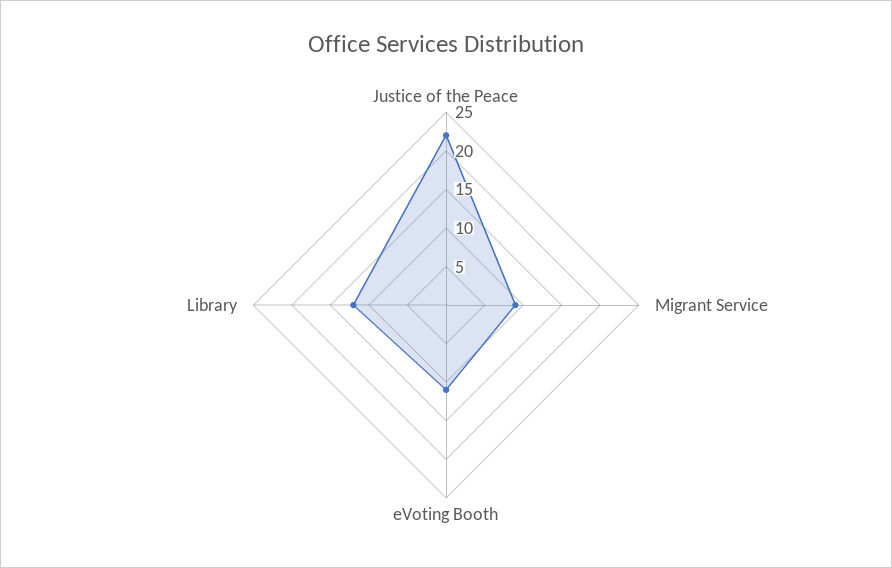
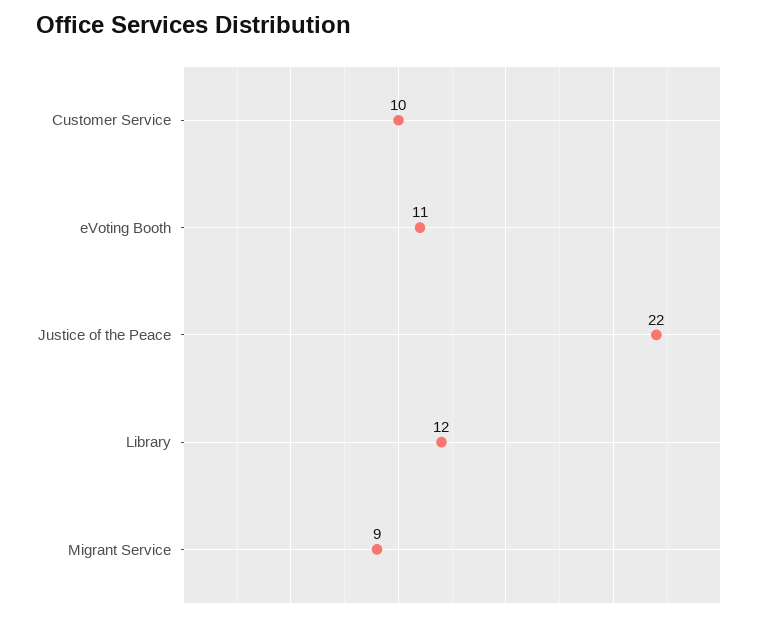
  {
    "Justice of the Peace": 22,
    "Migrant Service": 9,
    "eVoting Booth": 11,
-   "Library": 12
+   "Library": 12,
+   "Customer Service": 10
  }

